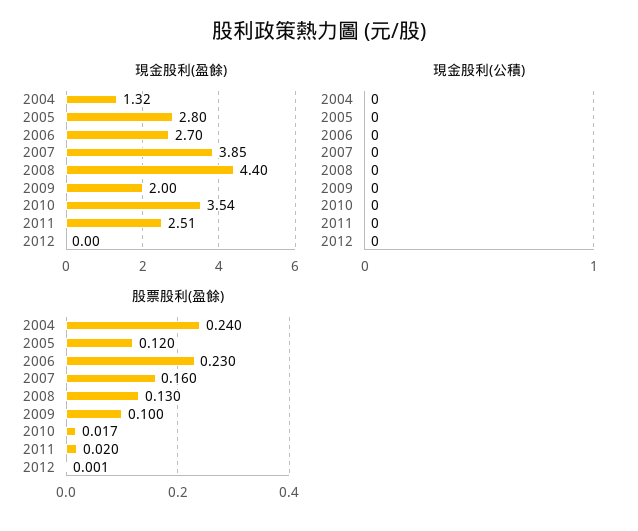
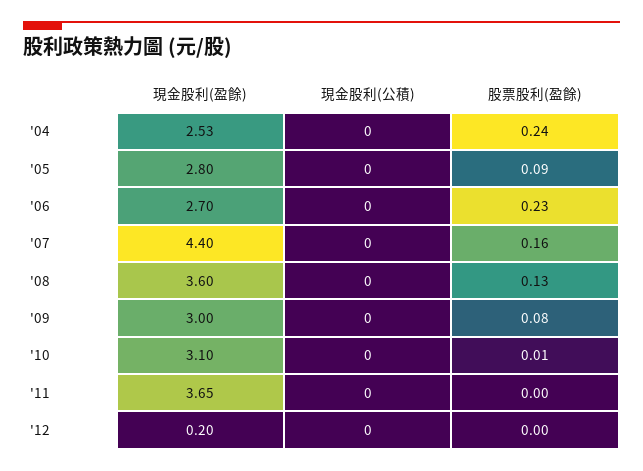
  {
    "現金股利(盈餘)": {
-     "2004": 1.32,
+     "2004": 2.53,
      "2005": 2.8,
      "2006": 2.7,
-     "2007": 3.85,
+     "2007": 4.4,
-     "2008": 4.4,
+     "2008": 3.6,
-     "2009": 2,
+     "2009": 3,
-     "2010": 3.54,
+     "2010": 3.1,
-     "2011": 2.51,
+     "2011": 3.65,
-     "2012": 0
+     "2012": 0.2
    },
    "現金股利(公積)": {
      "2004": 0,
      "2005": 0,
      "2006": 0,
      "2007": 0,
      "2008": 0,
      "2009": 0,
      "2010": 0,
      "2011": 0,
      "2012": 0
    },
    "股票股利(盈餘)": {
      "2004": 0.24,
-     "2005": 0.12,
+     "2005": 0.09,
      "2006": 0.23,
      "2007": 0.16,
      "2008": 0.13,
-     "2009": 0.1,
+     "2009": 0.08,
-     "2010": 0.017,
+     "2010": 0.01,
-     "2011": 0.02,
+     "2011": 0,
-     "2012": 0.001
+     "2012": 0
    }
  }

